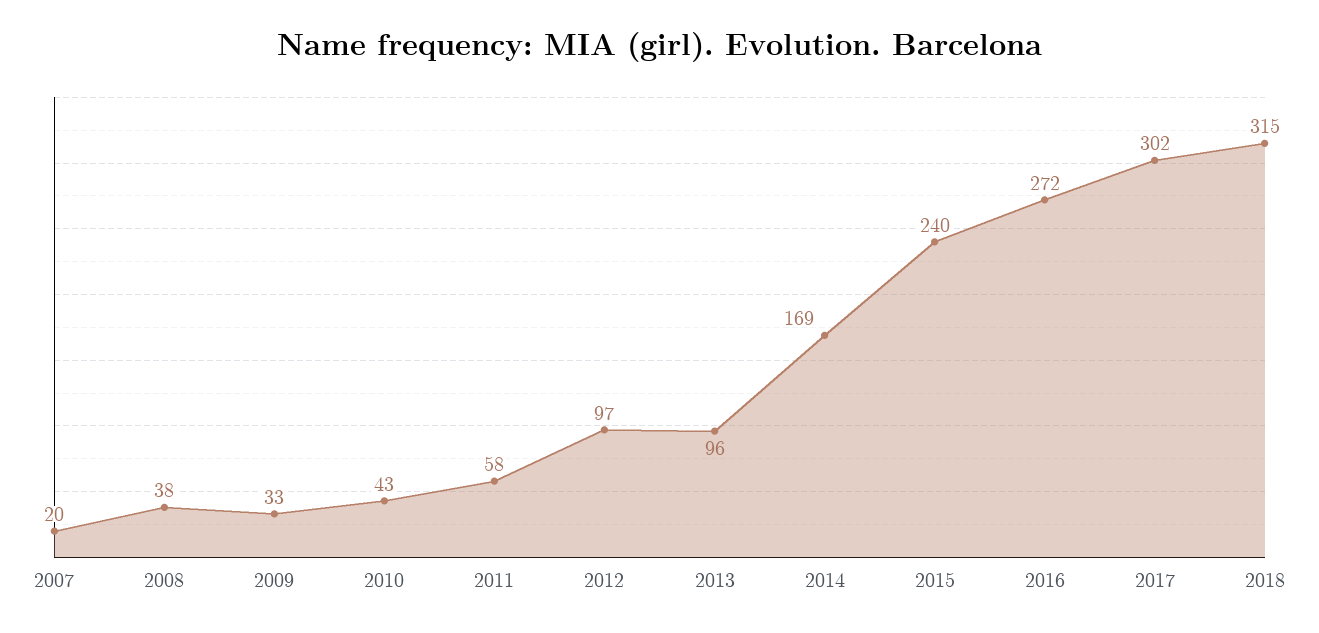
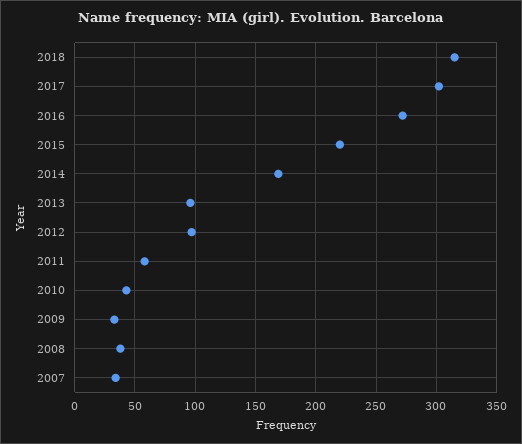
  {
-   "2007": 20,
+   "2007": 35,
    "2008": 38,
    "2009": 33,
    "2010": 43,
    "2011": 58,
    "2012": 97,
    "2013": 96,
    "2014": 169,
-   "2015": 240,
+   "2015": 220,
    "2016": 272,
    "2017": 302,
    "2018": 315
  }

